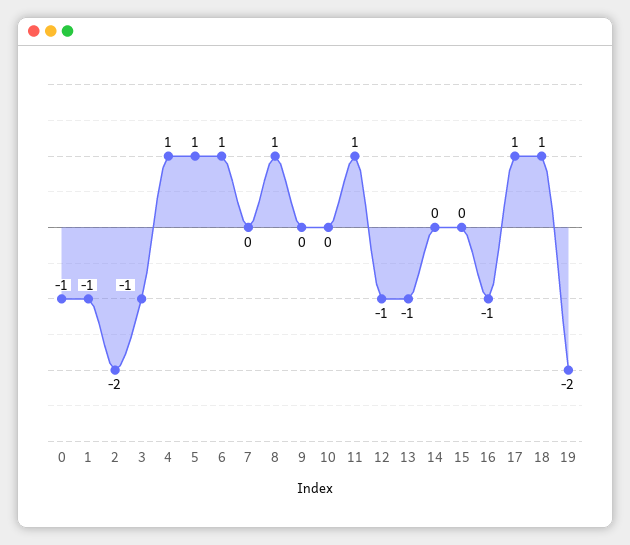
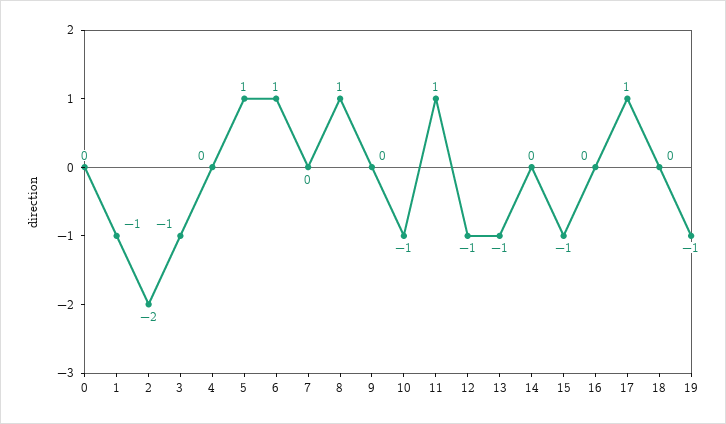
  {
-   "0": -1,
+   "0": 0,
    "1": -1,
    "2": -2,
    "3": -1,
-   "4": 1,
+   "4": 0,
    "5": 1,
    "6": 1,
    "7": 0,
    "8": 1,
    "9": 0,
-   "10": 0,
+   "10": -1,
    "11": 1,
    "12": -1,
    "13": -1,
    "14": 0,
-   "15": 0,
+   "15": -1,
-   "16": -1,
+   "16": 0,
    "17": 1,
-   "18": 1,
+   "18": 0,
-   "19": -2
+   "19": -1
  }

